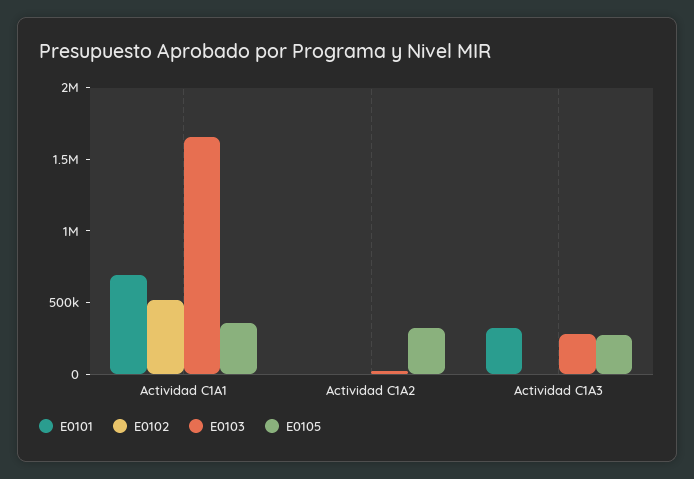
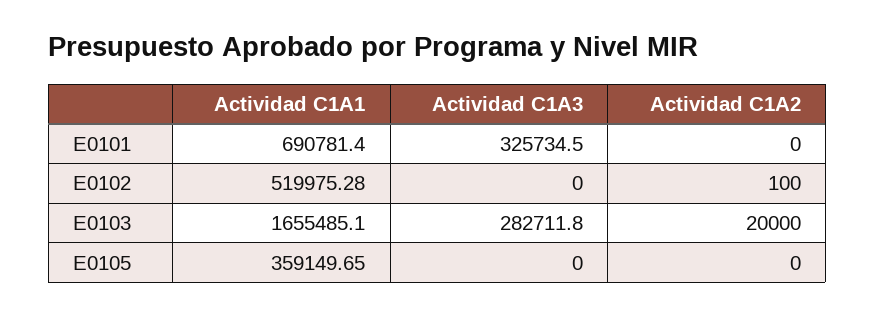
  {
    "E0101": {
      "Actividad C1A1": 690781.4,
      "Actividad C1A2": 0,
      "Actividad C1A3": 325734.5
    },
    "E0102": {
      "Actividad C1A1": 519975.28,
      "Actividad C1A2": 100,
      "Actividad C1A3": 0
    },
    "E0103": {
      "Actividad C1A1": 1655485.1,
      "Actividad C1A2": 20000,
      "Actividad C1A3": 282711.8
    },
    "E0105": {
      "Actividad C1A1": 359149.65,
-     "Actividad C1A2": 300000,
+     "Actividad C1A2": 0,
-     "Actividad C1A3": 300000
+     "Actividad C1A3": 0
    }
  }

